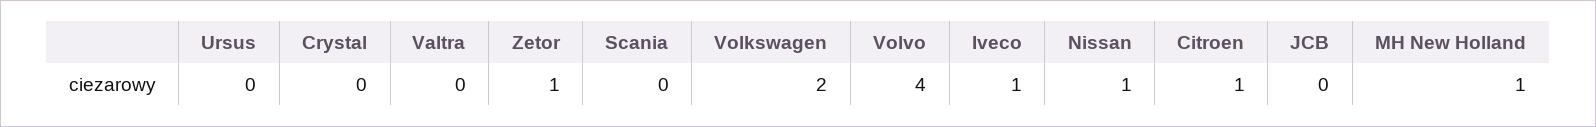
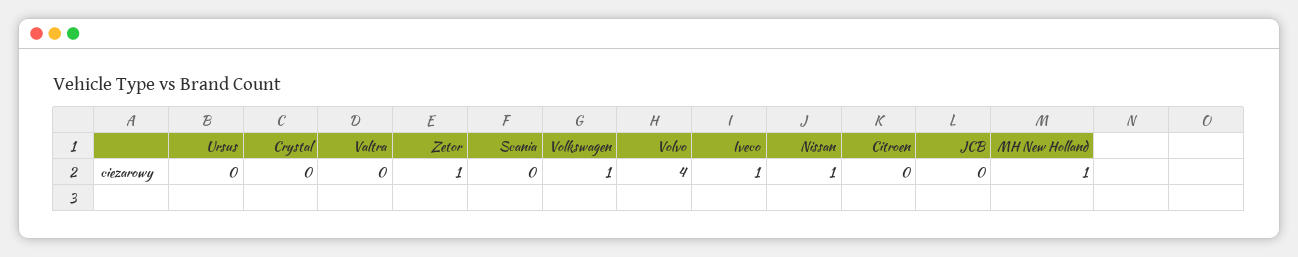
  {
    "Ursus": 0,
    "Crystal": 0,
    "Valtra": 0,
    "Zetor": 1,
    "Scania": 0,
-   "Volkswagen": 2,
+   "Volkswagen": 1,
    "Volvo": 4,
    "Iveco": 1,
    "Nissan": 1,
-   "Citroen": 1,
+   "Citroen": 0,
    "JCB": 0,
    "MH New Holland": 1
  }

